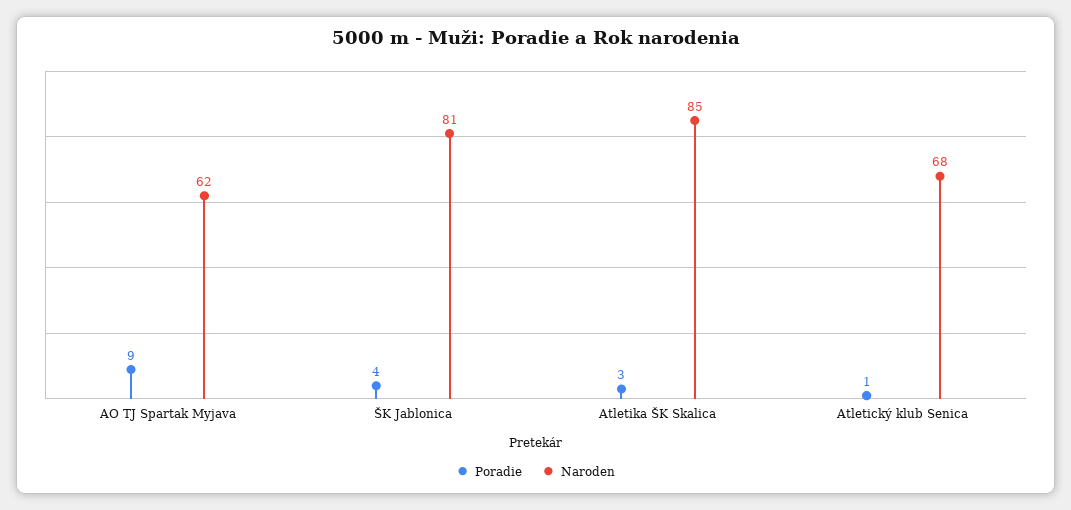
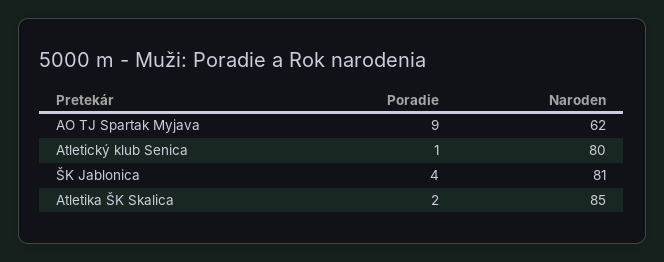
  {
    "Poradie": {
      "AO TJ Spartak Myjava": 9,
      "ŠK Jablonica": 4,
-     "Atletika ŠK Skalica": 3,
+     "Atletika ŠK Skalica": 2,
      "Atletický klub Senica": 1
    },
    "Naroden": {
      "AO TJ Spartak Myjava": 62,
      "ŠK Jablonica": 81,
      "Atletika ŠK Skalica": 85,
-     "Atletický klub Senica": 68
+     "Atletický klub Senica": 80
    }
  }

